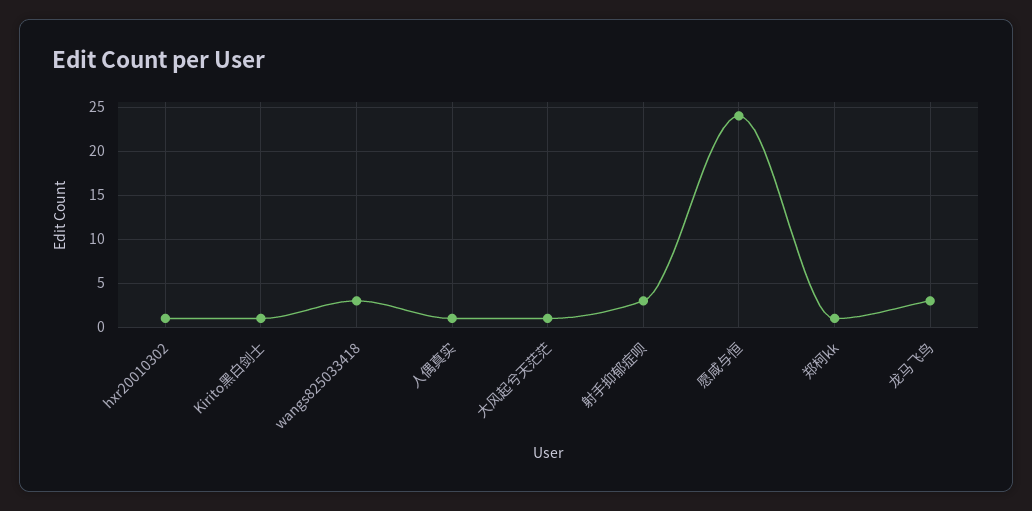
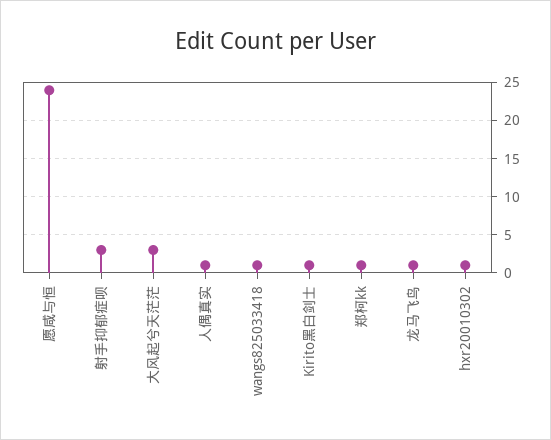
  {
    "hxr20010302": 1,
    "Kirito黑白剑士": 1,
-   "wangs825033418": 3,
+   "wangs825033418": 1,
    "人偶真实": 1,
-   "大风起兮天茫茫": 1,
+   "大风起兮天茫茫": 3,
    "射手抑郁症呗": 3,
    "愿咸与恒": 24,
    "郑柯kk": 1,
-   "龙马飞鸟": 3
+   "龙马飞鸟": 1
  }

